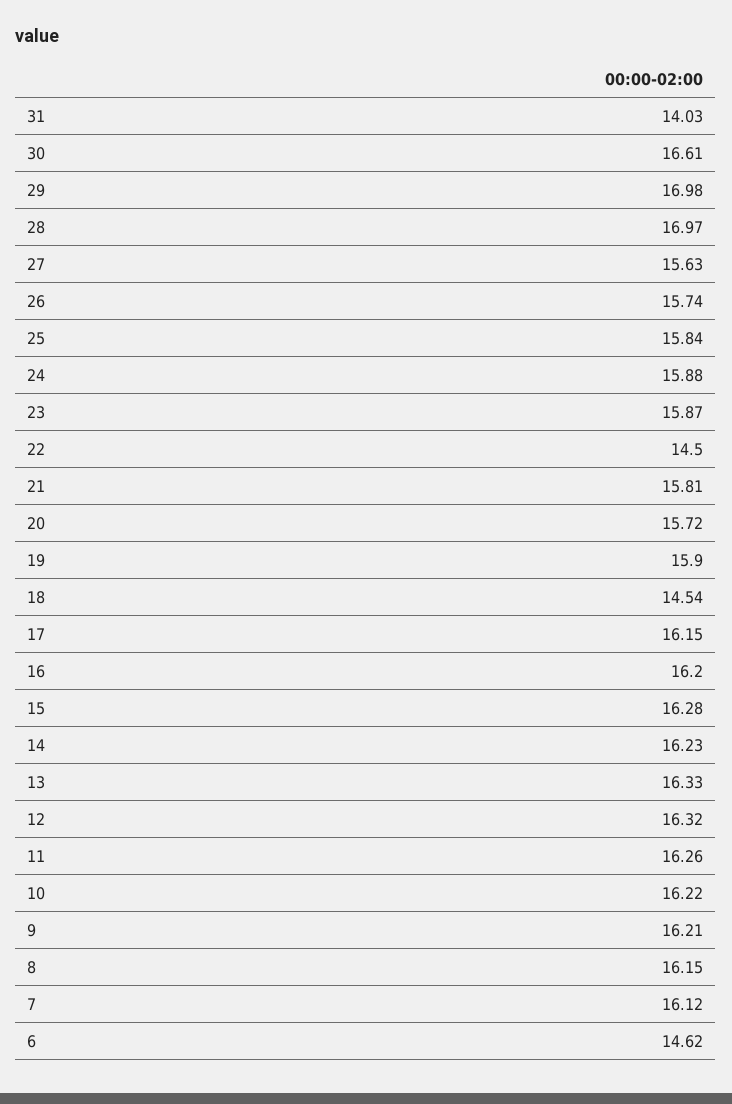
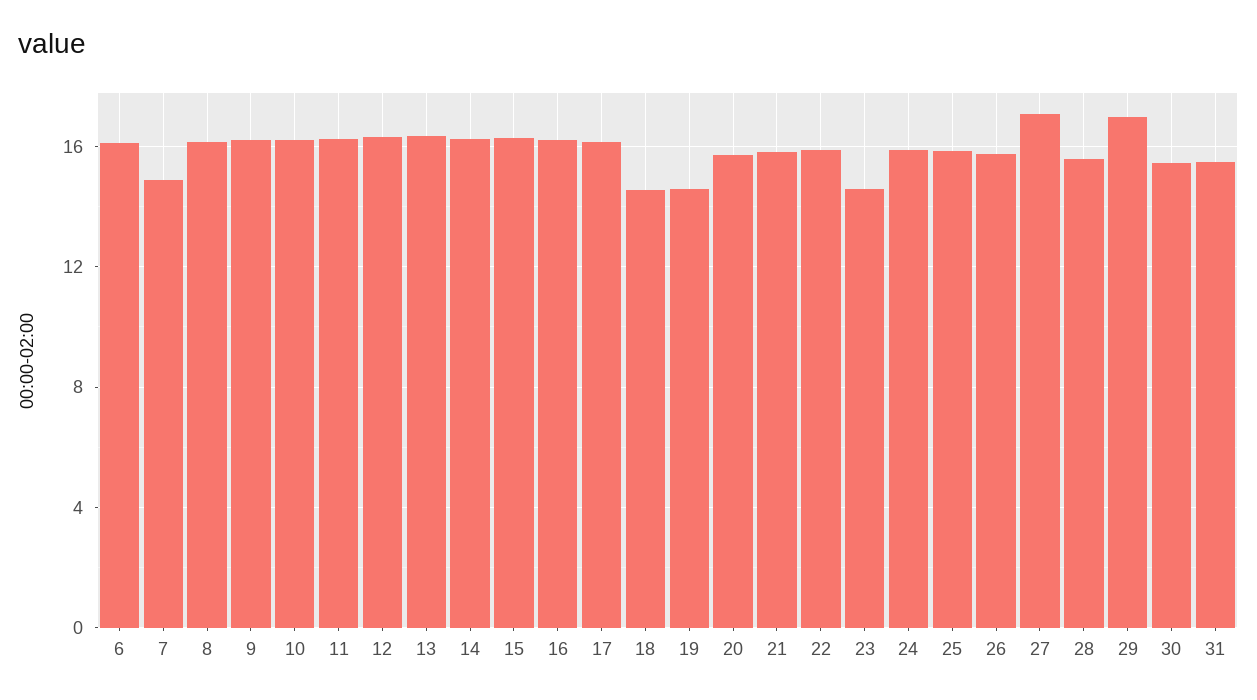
  {
-   "31": 14.03,
+   "31": 15.5,
-   "30": 16.61,
+   "30": 15.5,
    "29": 16.98,
-   "28": 16.97,
+   "28": 15.5,
-   "27": 15.63,
+   "27": 17,
    "26": 15.74,
    "25": 15.84,
    "24": 15.88,
-   "23": 15.87,
+   "23": 14.5,
-   "22": 14.5,
+   "22": 16,
    "21": 15.81,
    "20": 15.72,
-   "19": 15.9,
+   "19": 14.5,
    "18": 14.54,
    "17": 16.15,
    "16": 16.2,
    "15": 16.28,
    "14": 16.23,
    "13": 16.33,
    "12": 16.32,
    "11": 16.26,
    "10": 16.22,
    "9": 16.21,
    "8": 16.15,
-   "7": 16.12,
+   "7": 15,
-   "6": 14.62
+   "6": 16
  }

